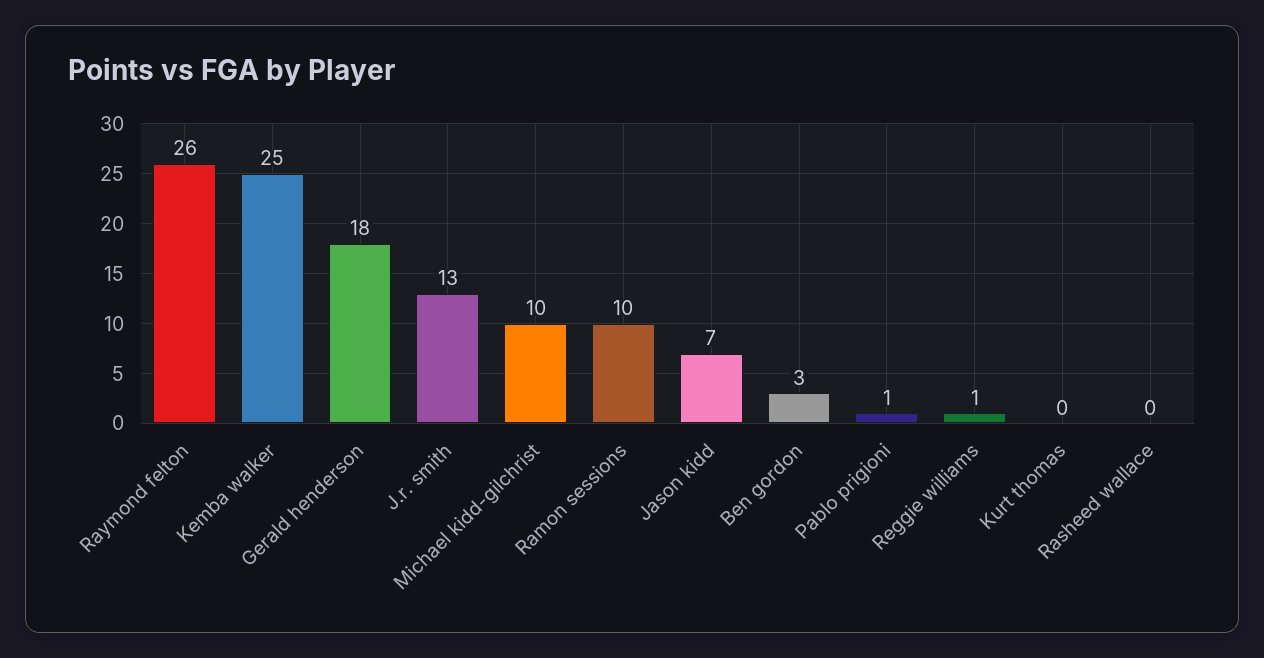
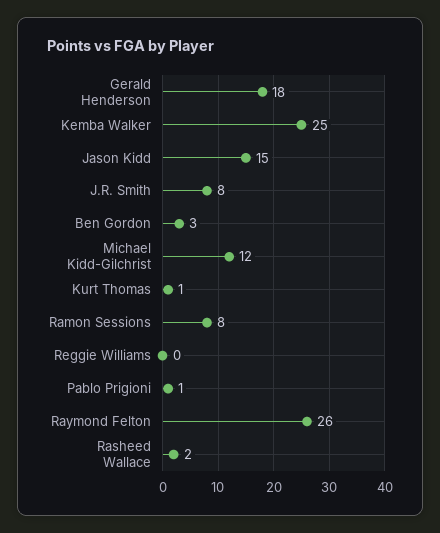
  {
    "Raymond felton": 26,
    "Kemba walker": 25,
    "Gerald henderson": 18,
-   "J.r. smith": 13,
+   "J.r. smith": 8,
-   "Michael kidd-gilchrist": 10,
+   "Michael kidd-gilchrist": 12,
-   "Ramon sessions": 10,
+   "Ramon sessions": 8,
-   "Jason kidd": 7,
+   "Jason kidd": 15,
    "Ben gordon": 3,
    "Pablo prigioni": 1,
-   "Reggie williams": 1,
+   "Reggie williams": 0,
-   "Kurt thomas": 0,
+   "Kurt thomas": 1,
-   "Rasheed wallace": 0
+   "Rasheed wallace": 2
  }

